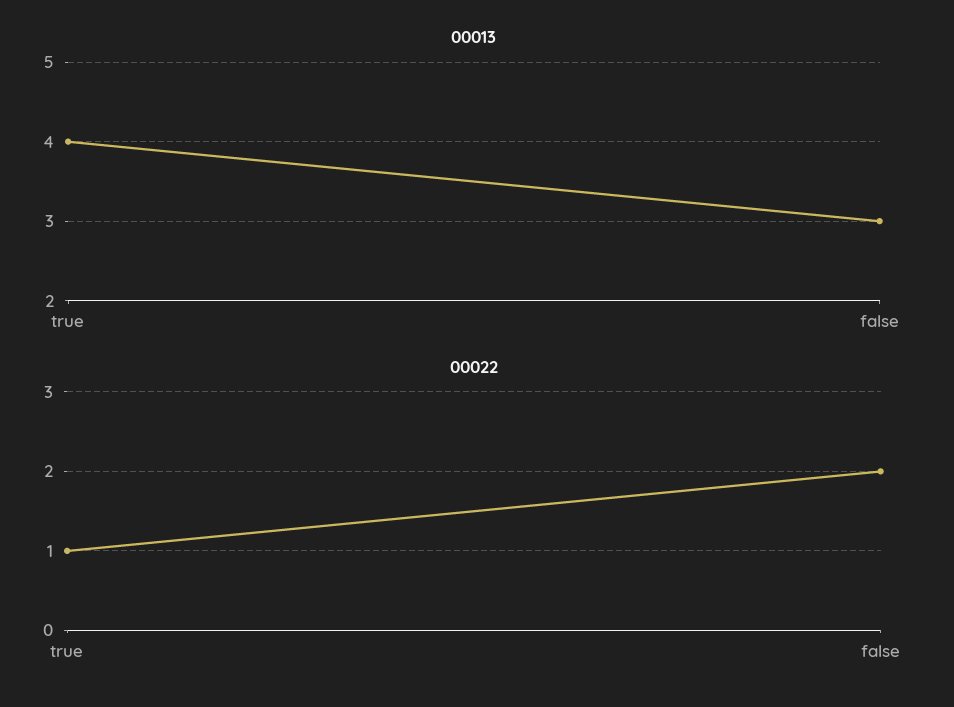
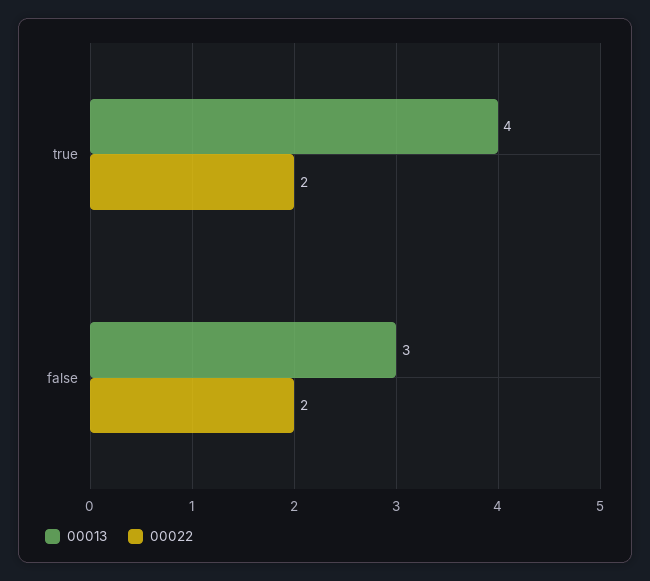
  {
    "00013": {
      "true": 4,
      "false": 3
    },
    "00022": {
-     "true": 1,
+     "true": 2,
      "false": 2
    }
  }

